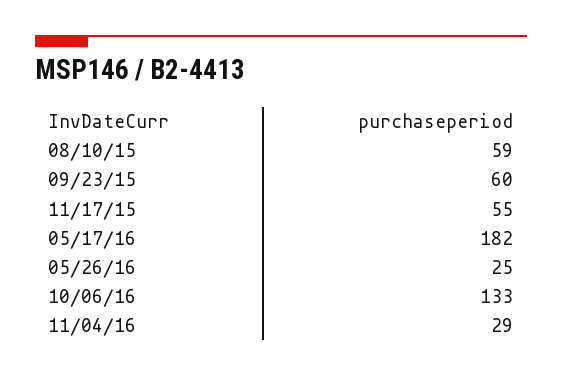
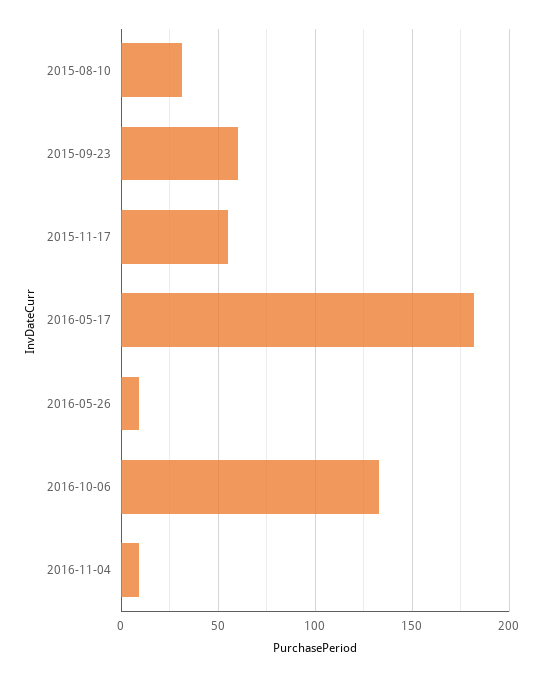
  {
-   "08/10/15": 59,
+   "08/10/15": 30,
    "09/23/15": 60,
    "11/17/15": 55,
    "05/17/16": 182,
-   "05/26/16": 25,
+   "05/26/16": 10,
    "10/06/16": 133,
-   "11/04/16": 29
+   "11/04/16": 10
  }

